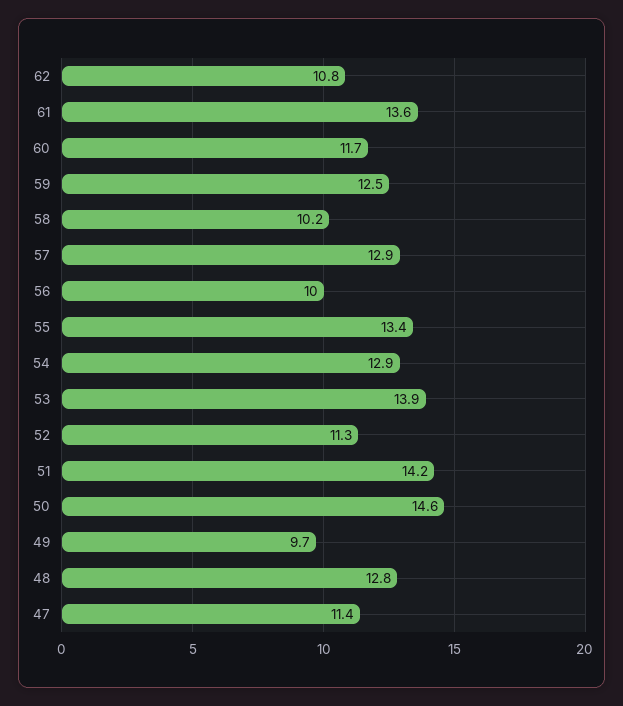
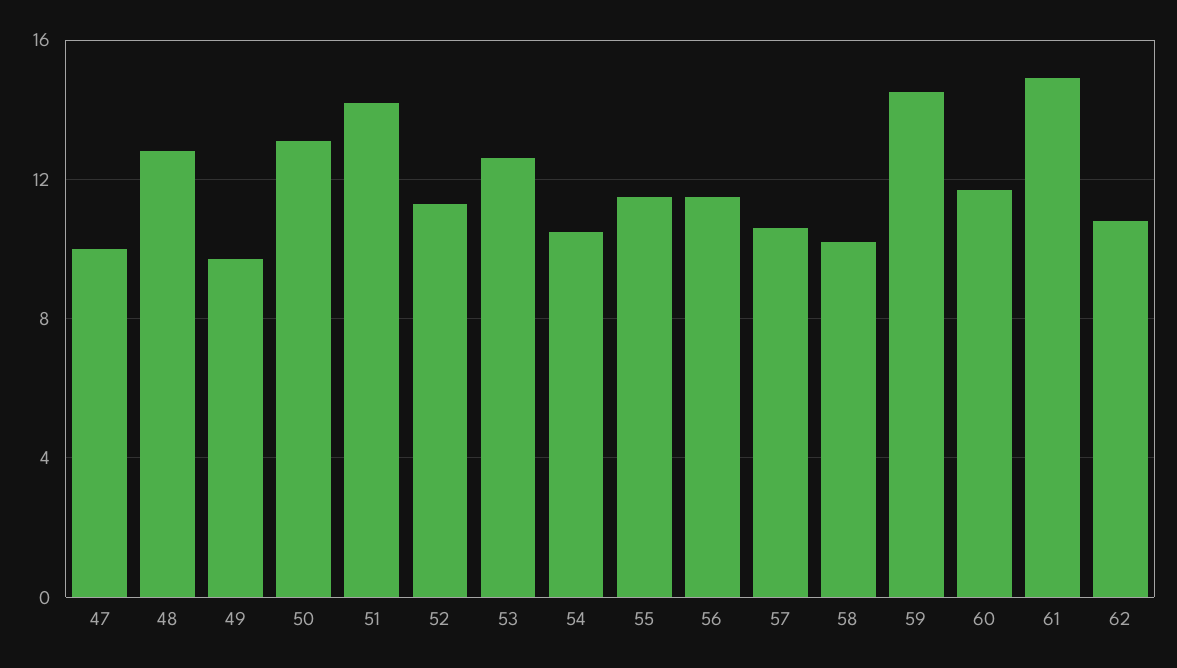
  {
    "62": 10.8,
-   "61": 13.6,
+   "61": 15,
    "60": 11.7,
-   "59": 12.5,
+   "59": 14.5,
    "58": 10.2,
-   "57": 12.9,
+   "57": 10.5,
-   "56": 10,
+   "56": 11.5,
-   "55": 13.4,
+   "55": 11.5,
-   "54": 12.9,
+   "54": 10.5,
-   "53": 13.9,
+   "53": 12.5,
    "52": 11.3,
    "51": 14.2,
-   "50": 14.6,
+   "50": 13,
    "49": 9.7,
    "48": 12.8,
-   "47": 11.4
+   "47": 10
  }

